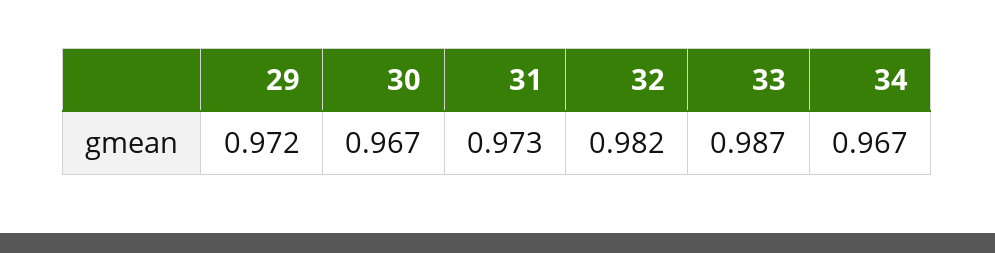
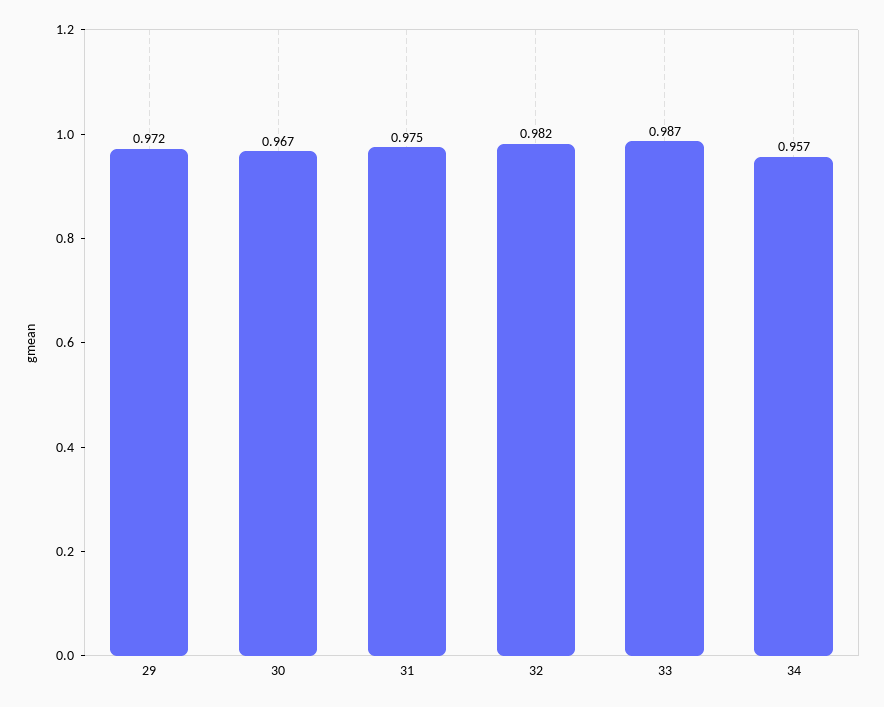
  {
    "29": 0.972,
    "30": 0.967,
-   "31": 0.973,
+   "31": 0.975,
    "32": 0.982,
    "33": 0.987,
-   "34": 0.967
+   "34": 0.957
  }

